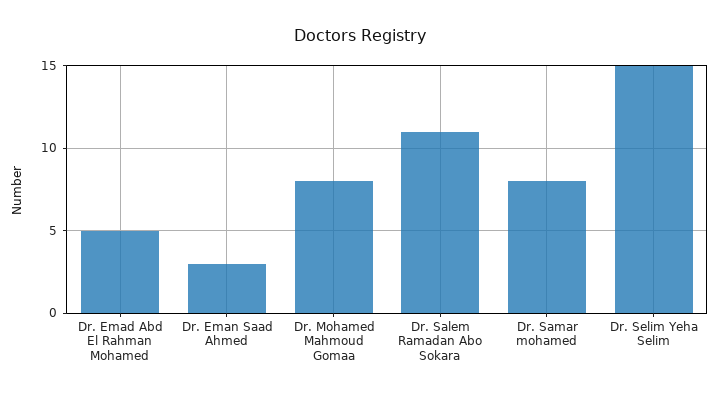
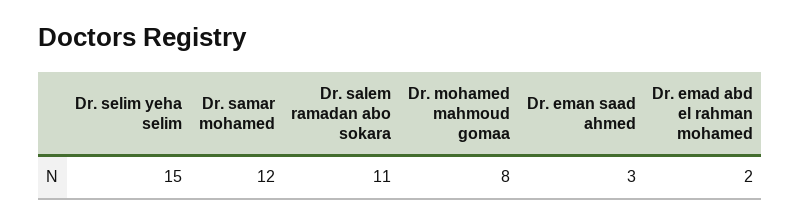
  {
-   "Dr. Emad Abd El Rahman Mohamed": 5,
+   "Dr. Emad Abd El Rahman Mohamed": 2,
    "Dr. Eman Saad Ahmed": 3,
    "Dr. Mohamed Mahmoud Gomaa": 8,
    "Dr. Salem Ramadan Abo Sokara": 11,
-   "Dr. Samar mohamed": 8,
+   "Dr. Samar mohamed": 12,
    "Dr. Selim Yeha Selim": 15
  }

